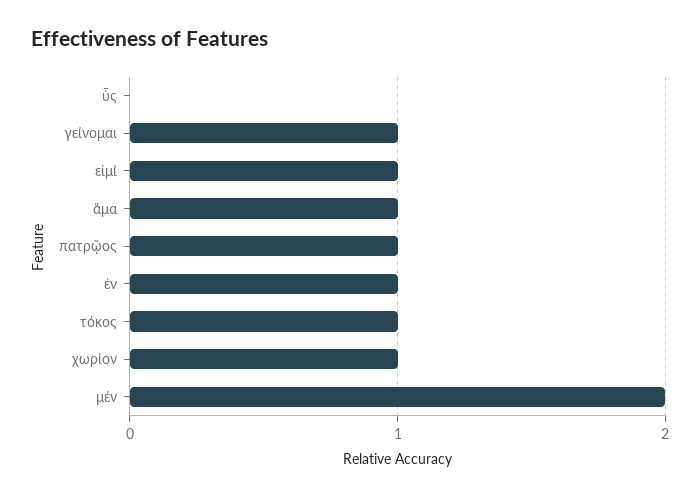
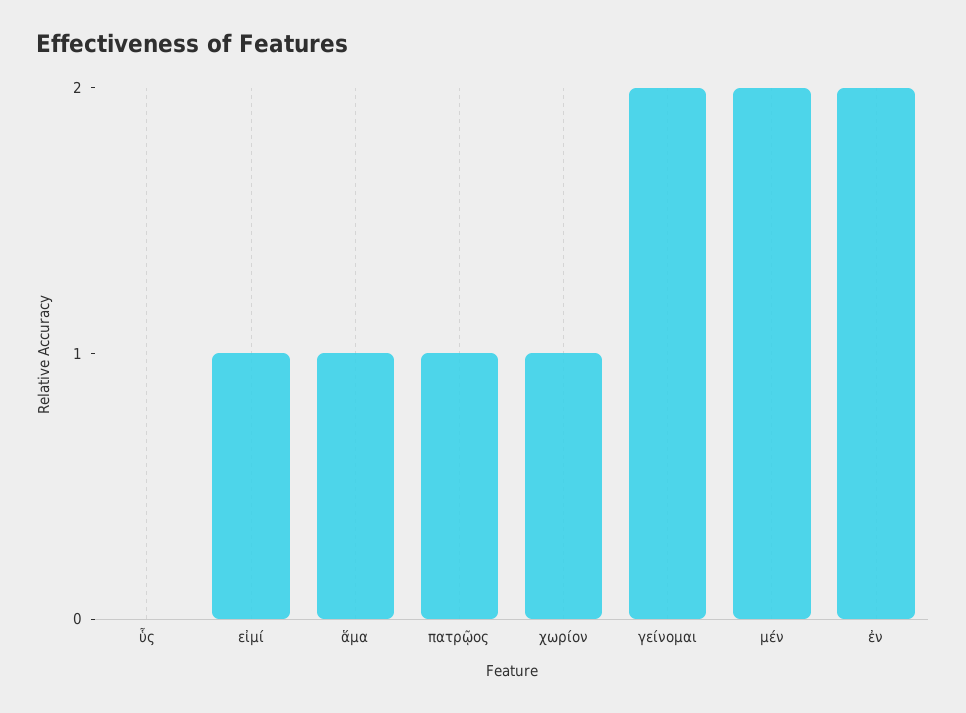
  {
    "ὗς": 0,
-   "γείνομαι": 1,
+   "γείνομαι": 2,
    "εἰμί": 1,
    "ἅμα": 1,
    "πατρῷος": 1,
-   "ἐν": 1,
+   "ἐν": 2,
-   "τόκος": 1,
    "χωρίον": 1,
    "μέν": 2
  }

